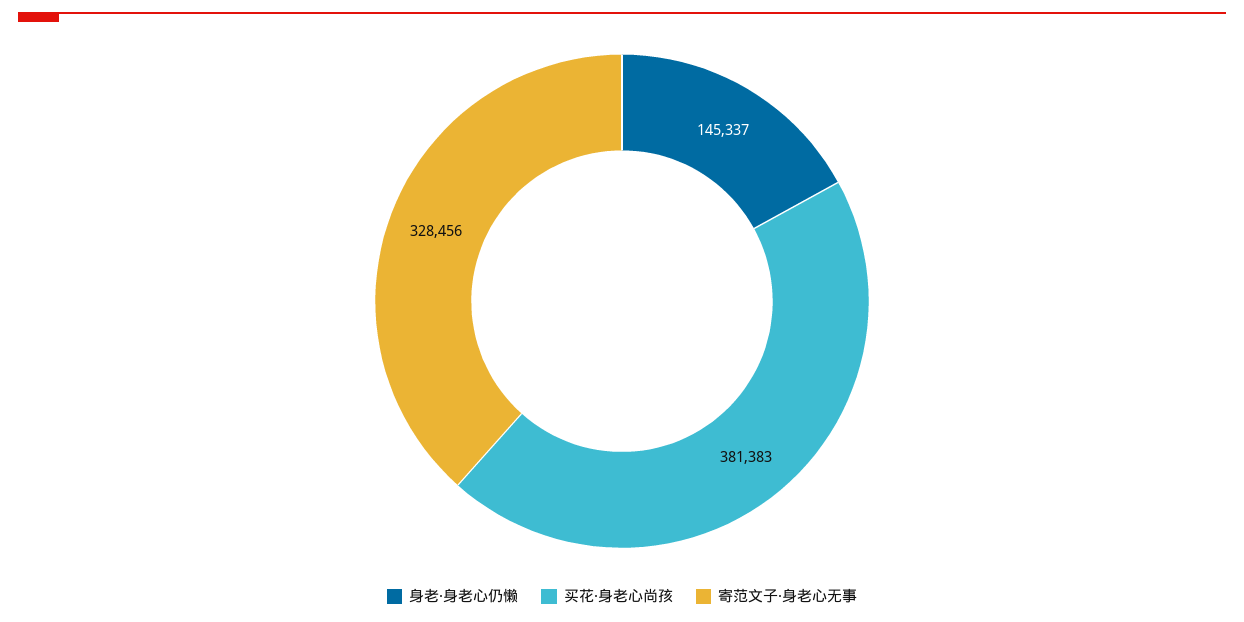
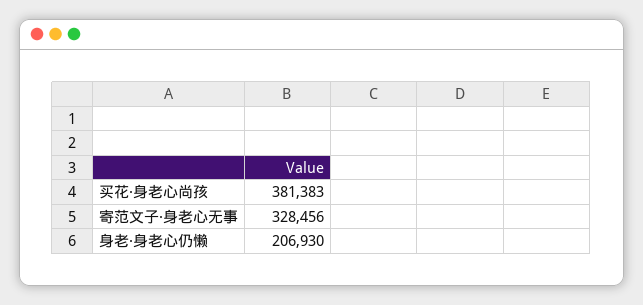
  {
-   "身老·身老心仍懒": 145337,
+   "身老·身老心仍懒": 206930,
    "买花·身老心尚孩": 381383,
    "寄范文子·身老心无事": 328456
  }

